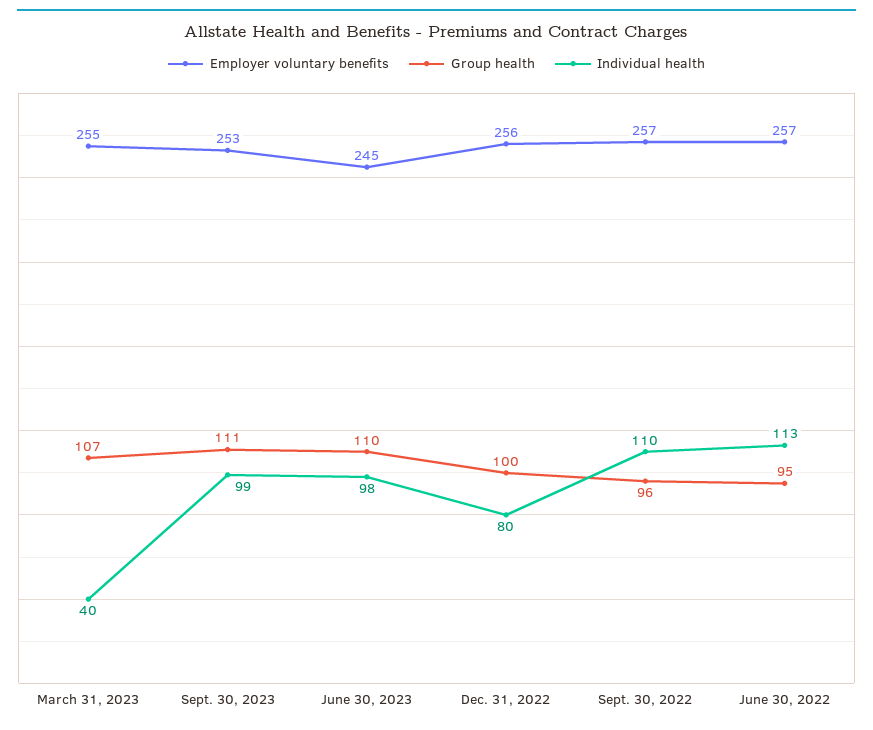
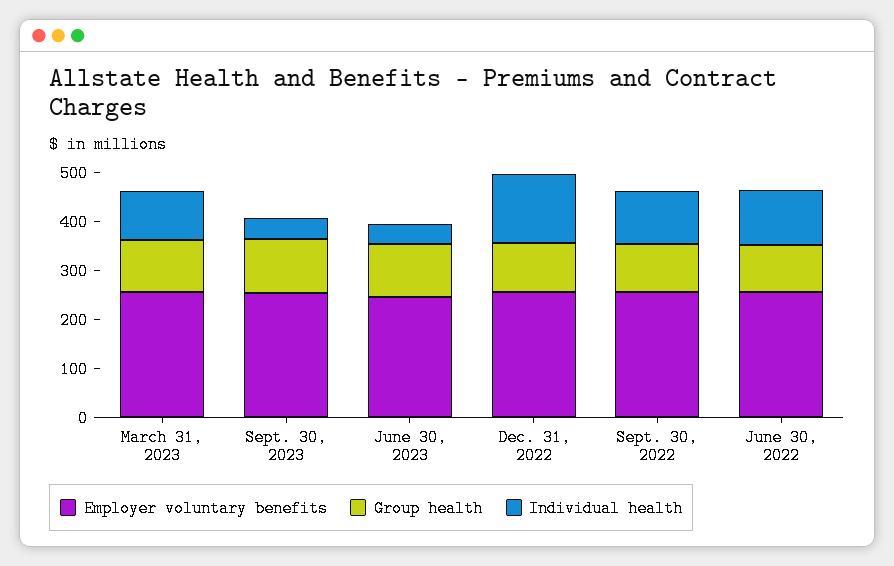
  {
    "Employer voluntary benefits": {
      "March 31, 2023": 255,
      "Sept. 30, 2023": 253,
      "June 30, 2023": 245,
      "Dec. 31, 2022": 256,
      "Sept. 30, 2022": 257,
      "June 30, 2022": 257
    },
    "Group health": {
      "March 31, 2023": 107,
      "Sept. 30, 2023": 111,
      "June 30, 2023": 110,
      "Dec. 31, 2022": 100,
      "Sept. 30, 2022": 96,
      "June 30, 2022": 95
    },
    "Individual health": {
-     "March 31, 2023": 40,
+     "March 31, 2023": 100,
-     "Sept. 30, 2023": 99,
+     "Sept. 30, 2023": 40,
-     "June 30, 2023": 98,
+     "June 30, 2023": 40,
-     "Dec. 31, 2022": 80,
+     "Dec. 31, 2022": 140,
      "Sept. 30, 2022": 110,
      "June 30, 2022": 113
    }
  }

